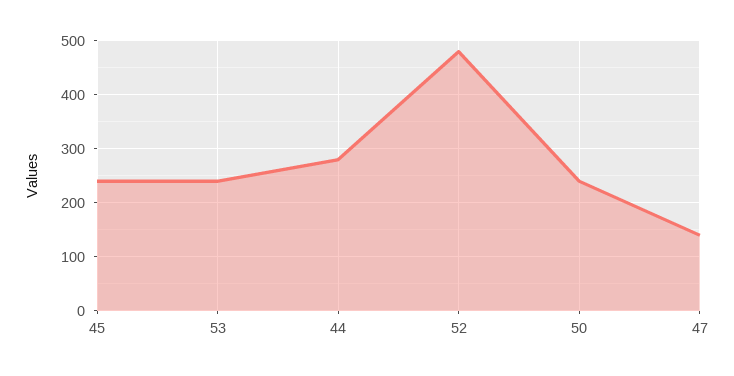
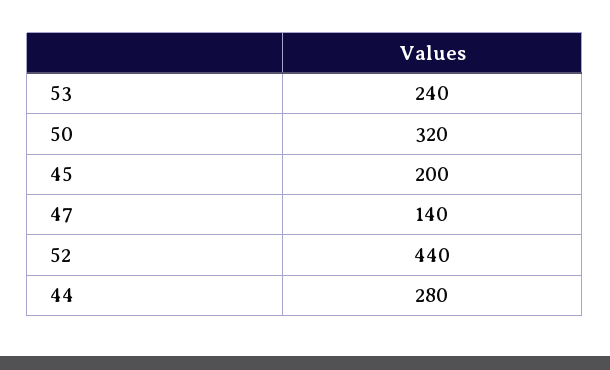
  {
-   "45": 240,
+   "45": 200,
    "53": 240,
    "44": 280,
-   "52": 480,
+   "52": 440,
-   "50": 240,
+   "50": 320,
    "47": 140
  }

